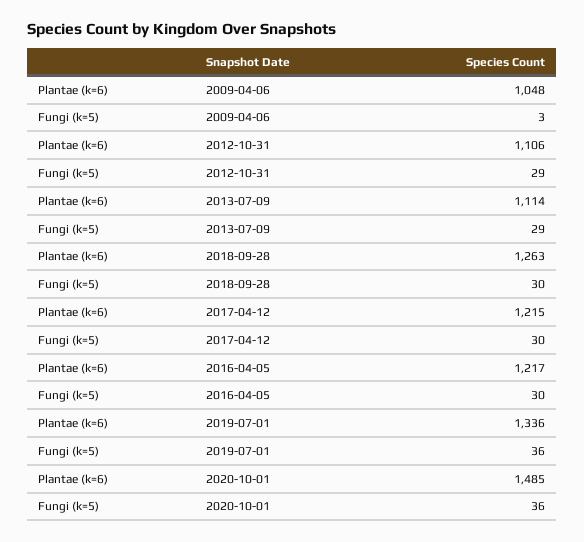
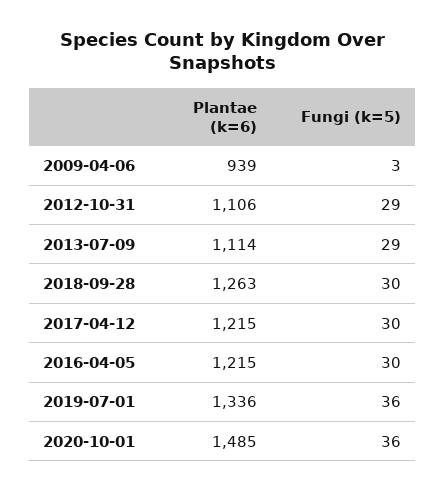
  {
    "Plantae (k=6)": {
-     "2009-04-06": 1048,
+     "2009-04-06": 939,
      "2012-10-31": 1106,
      "2013-07-09": 1114,
      "2018-09-28": 1263,
      "2017-04-12": 1215,
-     "2016-04-05": 1217,
+     "2016-04-05": 1215,
      "2019-07-01": 1336,
      "2020-10-01": 1485
    },
    "Fungi (k=5)": {
      "2009-04-06": 3,
      "2012-10-31": 29,
      "2013-07-09": 29,
      "2018-09-28": 30,
      "2017-04-12": 30,
      "2016-04-05": 30,
      "2019-07-01": 36,
      "2020-10-01": 36
    }
  }

